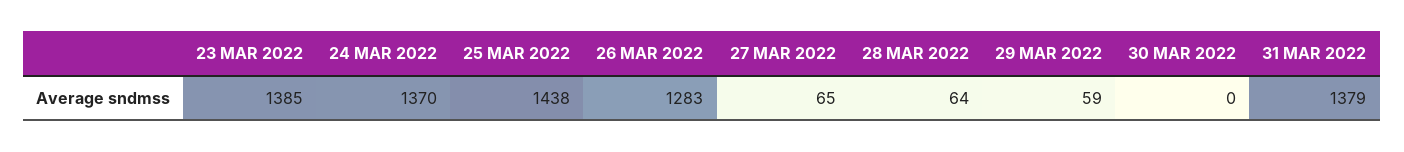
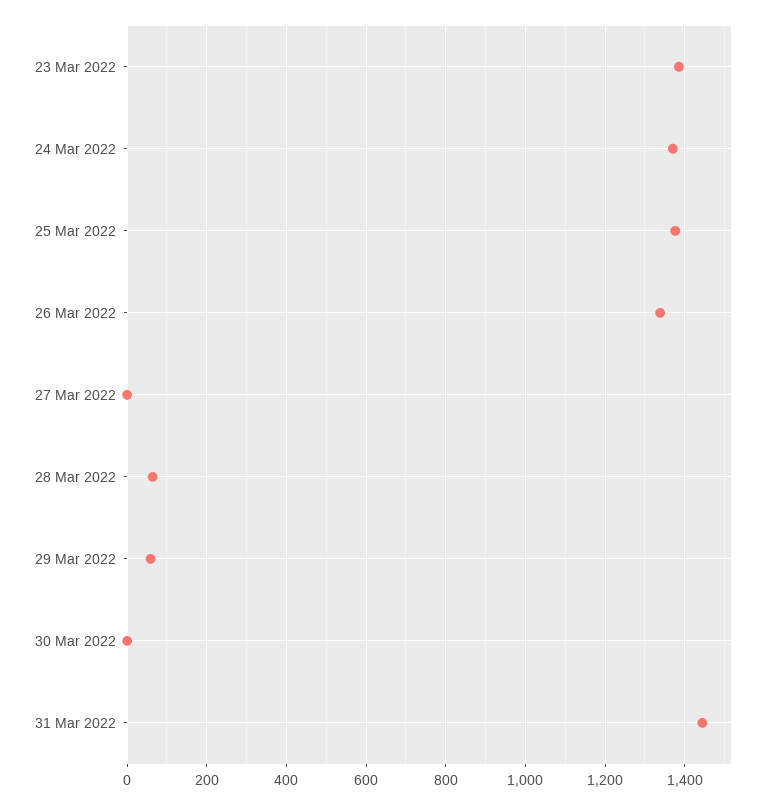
  {
    "23 MAR 2022": 1385,
    "24 MAR 2022": 1370,
-   "25 MAR 2022": 1438,
+   "25 MAR 2022": 1380,
-   "26 MAR 2022": 1283,
+   "26 MAR 2022": 1340,
-   "27 MAR 2022": 65,
+   "27 MAR 2022": 0,
    "28 MAR 2022": 64,
    "29 MAR 2022": 59,
    "30 MAR 2022": 0,
-   "31 MAR 2022": 1379
+   "31 MAR 2022": 1440
  }

